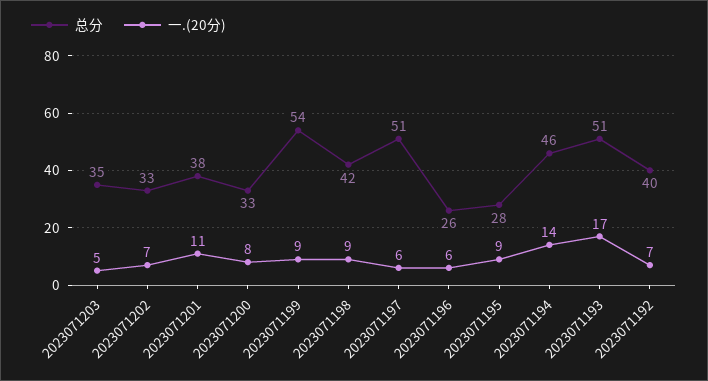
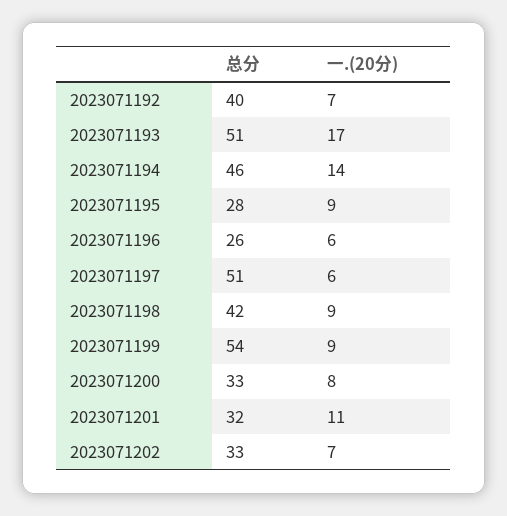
  {
    "总分": {
-     "2023071203": 35,
      "2023071202": 33,
-     "2023071201": 38,
+     "2023071201": 32,
      "2023071200": 33,
      "2023071199": 54,
      "2023071198": 42,
      "2023071197": 51,
      "2023071196": 26,
      "2023071195": 28,
      "2023071194": 46,
      "2023071193": 51,
      "2023071192": 40
    },
    "一.(20分)": {
-     "2023071203": 5,
      "2023071202": 7,
      "2023071201": 11,
      "2023071200": 8,
      "2023071199": 9,
      "2023071198": 9,
      "2023071197": 6,
      "2023071196": 6,
      "2023071195": 9,
      "2023071194": 14,
      "2023071193": 17,
      "2023071192": 7
    }
  }

